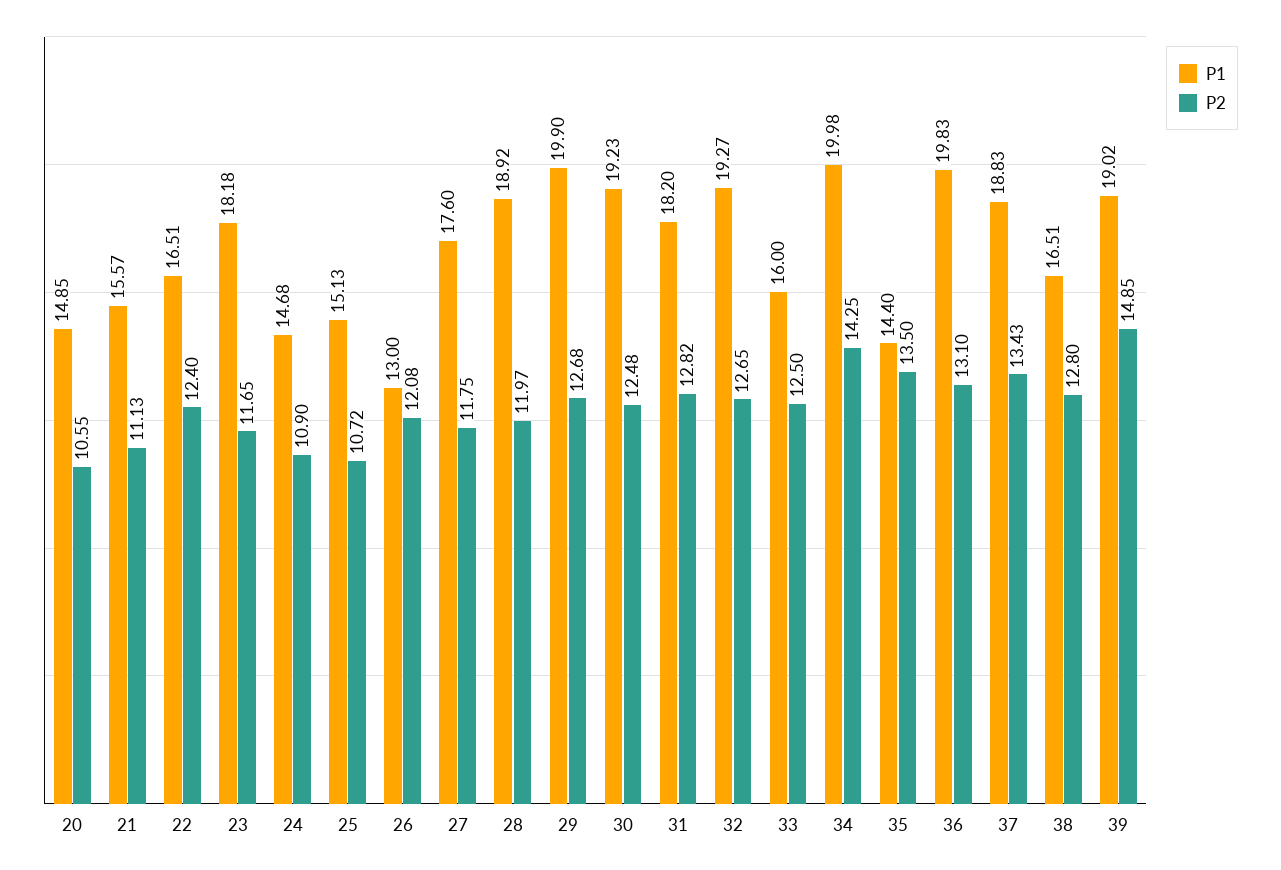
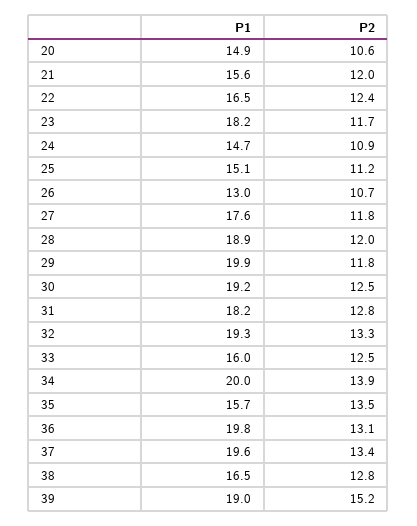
  {
    "P1": {
      "20": 14.85,
      "21": 15.57,
      "22": 16.51,
      "23": 18.18,
      "24": 14.68,
      "25": 15.13,
      "26": 13,
      "27": 17.6,
      "28": 18.92,
      "29": 19.9,
      "30": 19.23,
      "31": 18.2,
      "32": 19.27,
      "33": 16,
      "34": 19.98,
-     "35": 14.4,
+     "35": 15.7,
      "36": 19.83,
-     "37": 18.83,
+     "37": 19.6,
      "38": 16.51,
      "39": 19.02
    },
    "P2": {
      "20": 10.55,
-     "21": 11.13,
+     "21": 12,
      "22": 12.4,
      "23": 11.65,
      "24": 10.9,
-     "25": 10.72,
+     "25": 11.2,
-     "26": 12.08,
+     "26": 10.7,
      "27": 11.75,
      "28": 11.97,
-     "29": 12.68,
+     "29": 11.8,
      "30": 12.48,
      "31": 12.82,
-     "32": 12.65,
+     "32": 13.3,
      "33": 12.5,
-     "34": 14.25,
+     "34": 13.9,
      "35": 13.5,
      "36": 13.1,
      "37": 13.43,
      "38": 12.8,
-     "39": 14.85
+     "39": 15.2
    }
  }

